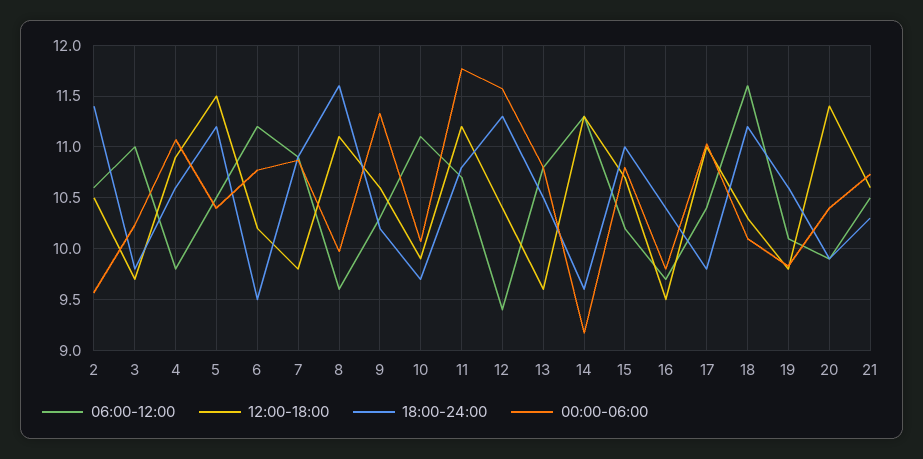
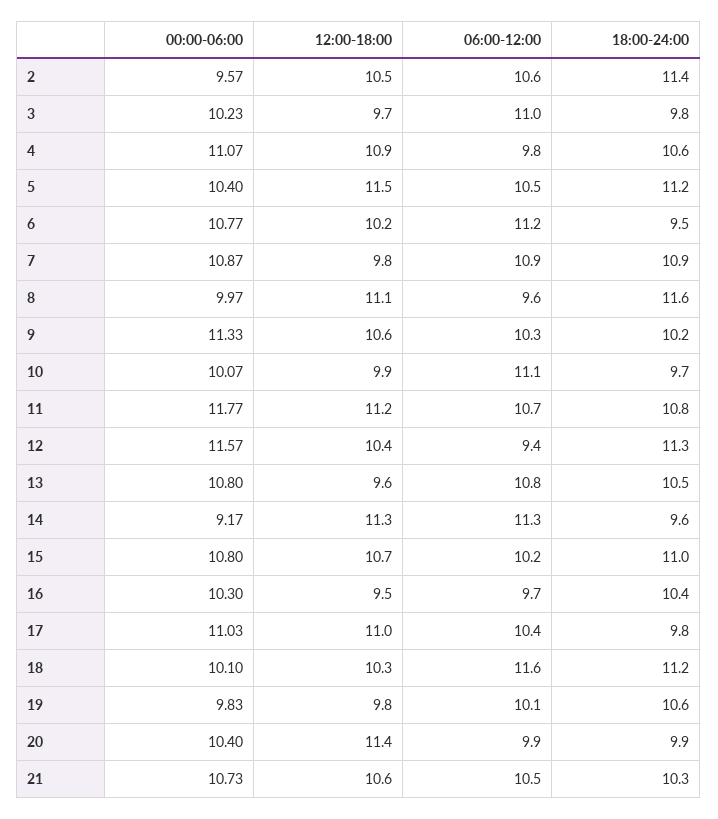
  {
    "06:00-12:00": {
      "2": 10.6,
      "3": 11,
      "4": 9.8,
      "5": 10.5,
      "6": 11.2,
      "7": 10.9,
      "8": 9.6,
      "9": 10.3,
      "10": 11.1,
      "11": 10.7,
      "12": 9.4,
      "13": 10.8,
      "14": 11.3,
      "15": 10.2,
      "16": 9.7,
      "17": 10.4,
      "18": 11.6,
      "19": 10.1,
      "20": 9.9,
      "21": 10.5
    },
    "12:00-18:00": {
      "2": 10.5,
      "3": 9.7,
      "4": 10.9,
      "5": 11.5,
      "6": 10.2,
      "7": 9.8,
      "8": 11.1,
      "9": 10.6,
      "10": 9.9,
      "11": 11.2,
      "12": 10.4,
      "13": 9.6,
      "14": 11.3,
      "15": 10.7,
      "16": 9.5,
      "17": 11,
      "18": 10.3,
      "19": 9.8,
      "20": 11.4,
      "21": 10.6
    },
    "18:00-24:00": {
      "2": 11.4,
      "3": 9.8,
      "4": 10.6,
      "5": 11.2,
      "6": 9.5,
      "7": 10.9,
      "8": 11.6,
      "9": 10.2,
      "10": 9.7,
      "11": 10.8,
      "12": 11.3,
      "13": 10.5,
      "14": 9.6,
      "15": 11,
      "16": 10.4,
      "17": 9.8,
      "18": 11.2,
      "19": 10.6,
      "20": 9.9,
      "21": 10.3
    },
    "00:00-06:00": {
      "2": 9.57,
      "3": 10.23,
      "4": 11.07,
      "5": 10.4,
      "6": 10.77,
      "7": 10.87,
      "8": 9.97,
      "9": 11.33,
      "10": 10.07,
      "11": 11.77,
      "12": 11.57,
      "13": 10.8,
      "14": 9.17,
      "15": 10.8,
-     "16": 9.8,
+     "16": 10.3,
      "17": 11.03,
      "18": 10.1,
      "19": 9.83,
      "20": 10.4,
      "21": 10.73
    }
  }

